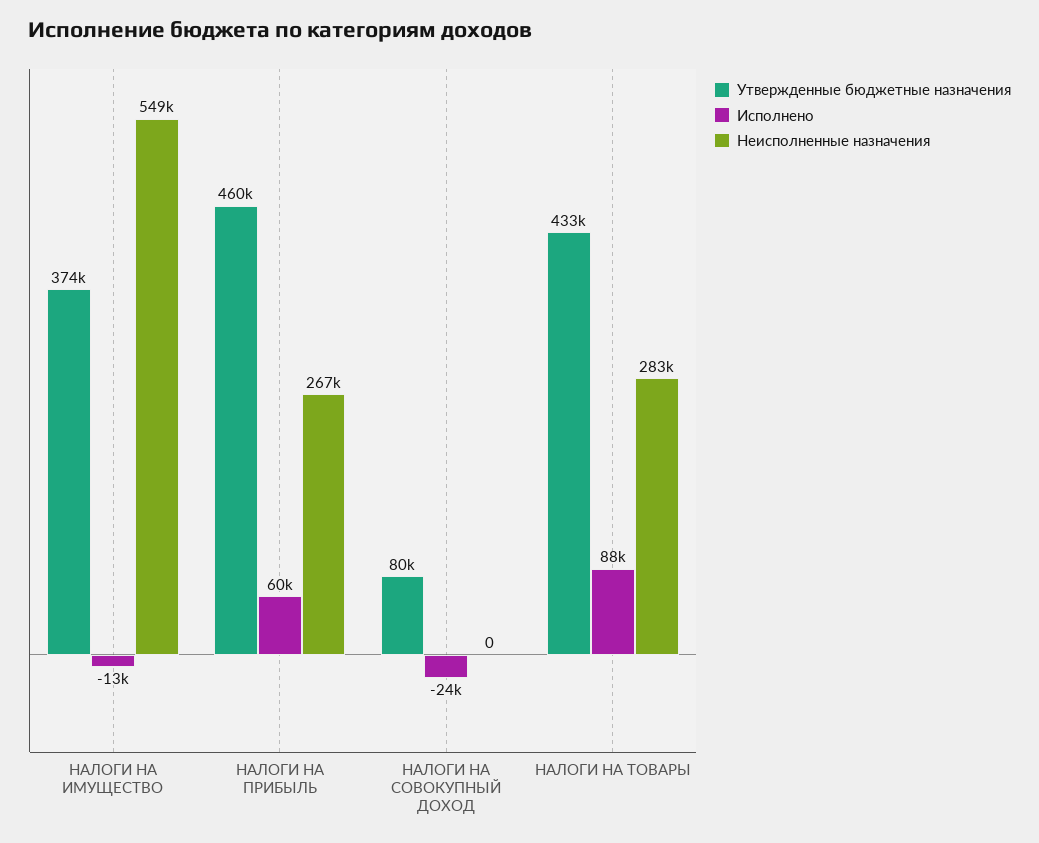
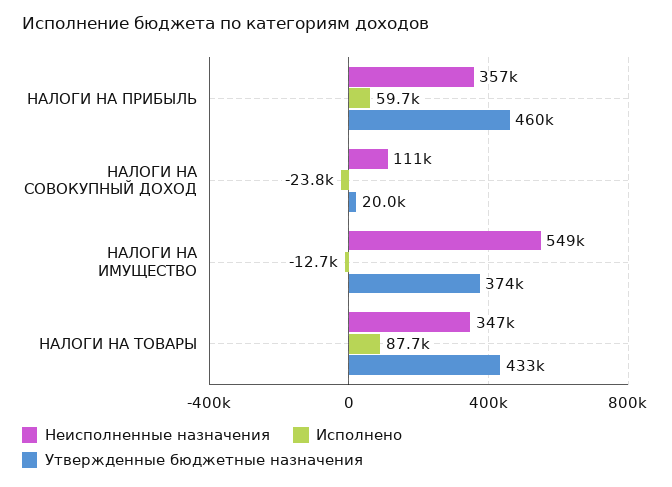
  {
    "Утвержденные бюджетные назначения": {
      "НАЛОГИ НА ИМУЩЕСТВО": 374000,
      "НАЛОГИ НА ПРИБЫЛЬ": 460000,
-     "НАЛОГИ НА СОВОКУПНЫЙ ДОХОД": 80000,
+     "НАЛОГИ НА СОВОКУПНЫЙ ДОХОД": 20000,
      "НАЛОГИ НА ТОВАРЫ": 433000
    },
    "Исполнено": {
      "НАЛОГИ НА ИМУЩЕСТВО": -12700,
      "НАЛОГИ НА ПРИБЫЛЬ": 59700,
      "НАЛОГИ НА СОВОКУПНЫЙ ДОХОД": -23800,
      "НАЛОГИ НА ТОВАРЫ": 87700
    },
    "Неисполненные назначения": {
      "НАЛОГИ НА ИМУЩЕСТВО": 549000,
-     "НАЛОГИ НА ПРИБЫЛЬ": 267000,
+     "НАЛОГИ НА ПРИБЫЛЬ": 357000,
-     "НАЛОГИ НА СОВОКУПНЫЙ ДОХОД": 0,
+     "НАЛОГИ НА СОВОКУПНЫЙ ДОХОД": 111000,
-     "НАЛОГИ НА ТОВАРЫ": 283000
+     "НАЛОГИ НА ТОВАРЫ": 347000
    }
  }

